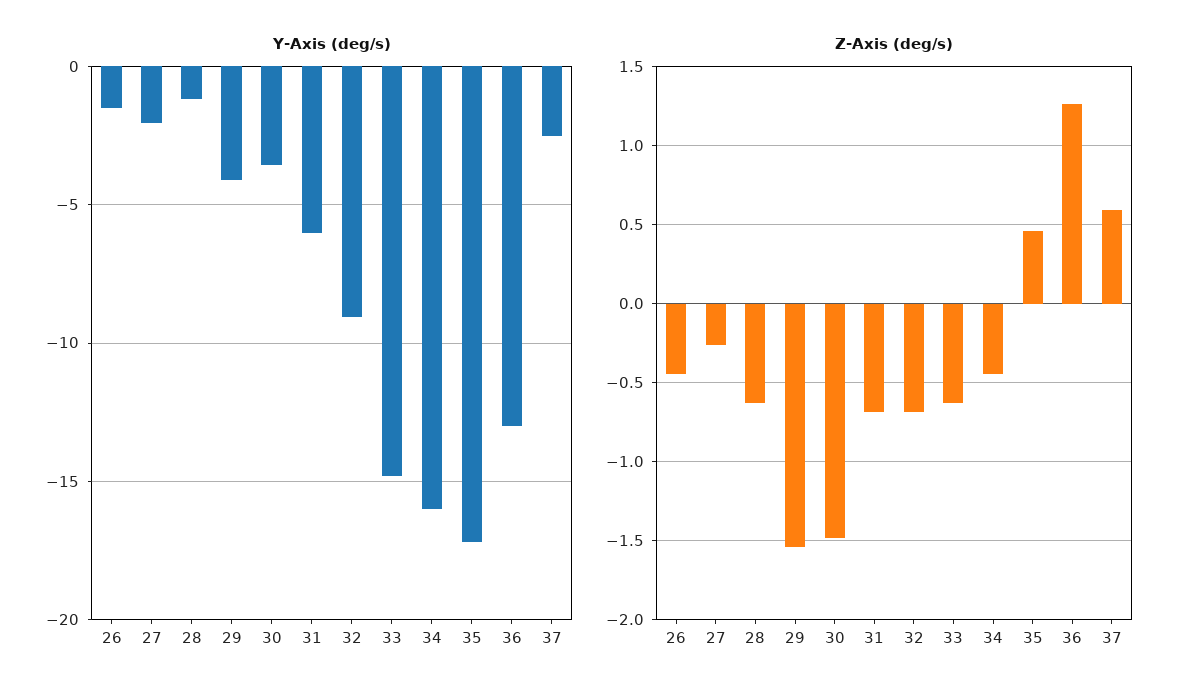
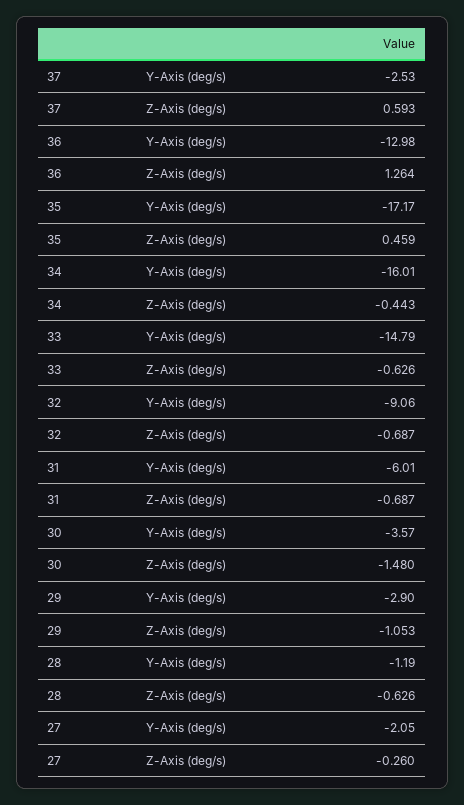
  {
    "Y-Axis (deg/s)": {
-     "26": -1.5,
      "27": -2.05,
      "28": -1.19,
-     "29": -4,
+     "29": -2.9,
      "30": -3.57,
      "31": -6.01,
      "32": -9.06,
      "33": -14.79,
      "34": -16.01,
      "35": -17.17,
      "36": -12.98,
      "37": -2.53
    },
    "Z-Axis (deg/s)": {
-     "26": -0.45,
      "27": -0.26,
      "28": -0.626,
-     "29": -1.55,
+     "29": -1.053,
      "30": -1.48,
      "31": -0.687,
      "32": -0.687,
      "33": -0.626,
      "34": -0.443,
      "35": 0.459,
      "36": 1.264,
      "37": 0.593
    }
  }

